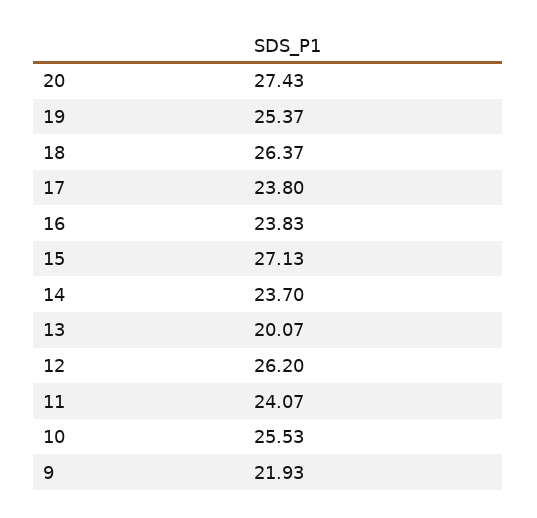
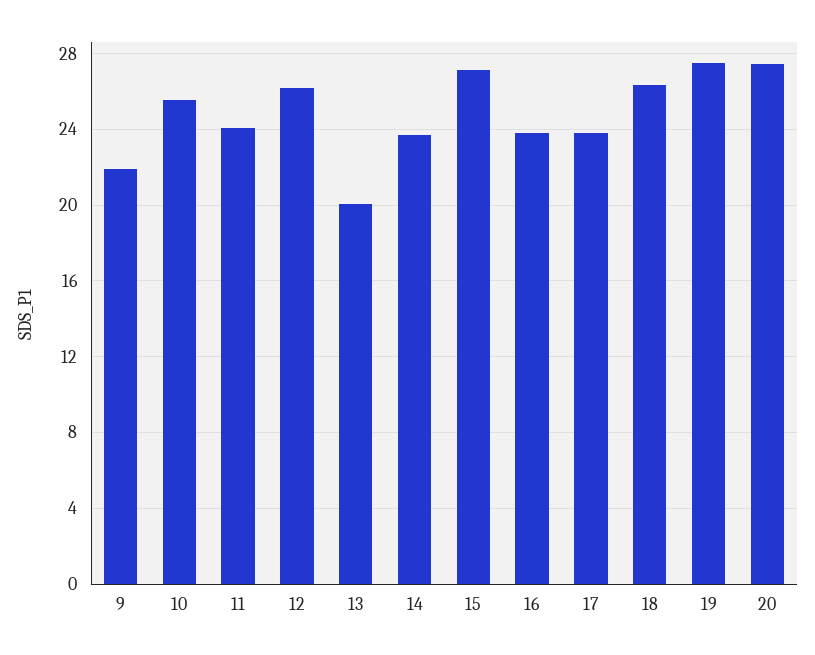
  {
    "20": 27.43,
-   "19": 25.37,
+   "19": 27.5,
    "18": 26.37,
    "17": 23.8,
    "16": 23.83,
    "15": 27.13,
    "14": 23.7,
    "13": 20.07,
    "12": 26.2,
    "11": 24.07,
    "10": 25.53,
    "9": 21.93
  }

